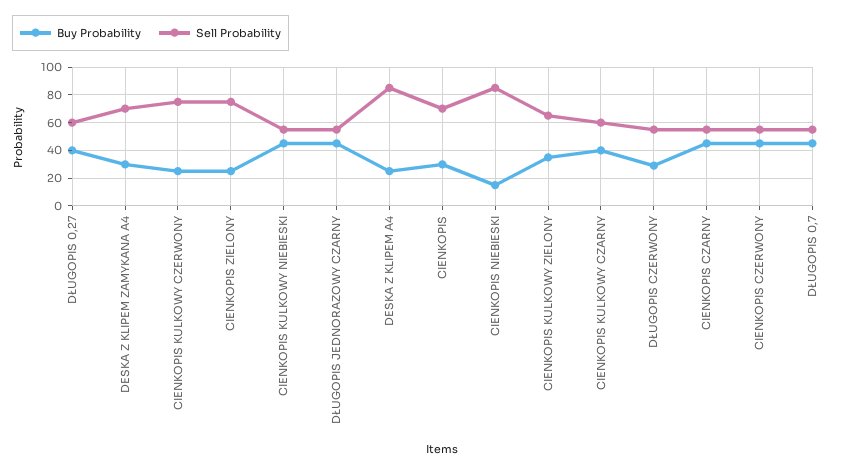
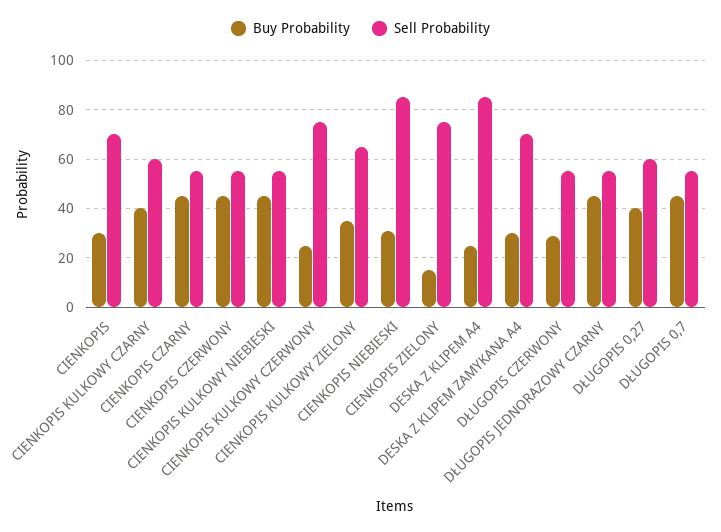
  {
    "Buy Probability": {
      "DŁUGOPIS 0,27": 40,
      "DESKA Z KLIPEM ZAMYKANA A4": 30,
      "CIENKOPIS KULKOWY CZERWONY": 25,
-     "CIENKOPIS ZIELONY": 25,
+     "CIENKOPIS ZIELONY": 15,
      "CIENKOPIS KULKOWY NIEBIESKI": 45,
      "DŁUGOPIS JEDNORAZOWY CZARNY": 45,
      "DESKA Z KLIPEM A4": 25,
      "CIENKOPIS": 30,
-     "CIENKOPIS NIEBIESKI": 15,
+     "CIENKOPIS NIEBIESKI": 30,
      "CIENKOPIS KULKOWY ZIELONY": 35,
      "CIENKOPIS KULKOWY CZARNY": 40,
      "DŁUGOPIS CZERWONY": 30,
      "CIENKOPIS CZARNY": 45,
      "CIENKOPIS CZERWONY": 45,
      "DŁUGOPIS 0,7": 45
    },
    "Sell Probability": {
      "DŁUGOPIS 0,27": 60,
      "DESKA Z KLIPEM ZAMYKANA A4": 70,
      "CIENKOPIS KULKOWY CZERWONY": 75,
      "CIENKOPIS ZIELONY": 75,
      "CIENKOPIS KULKOWY NIEBIESKI": 55,
      "DŁUGOPIS JEDNORAZOWY CZARNY": 55,
      "DESKA Z KLIPEM A4": 85,
      "CIENKOPIS": 70,
      "CIENKOPIS NIEBIESKI": 85,
      "CIENKOPIS KULKOWY ZIELONY": 65,
      "CIENKOPIS KULKOWY CZARNY": 60,
      "DŁUGOPIS CZERWONY": 55,
      "CIENKOPIS CZARNY": 55,
      "CIENKOPIS CZERWONY": 55,
      "DŁUGOPIS 0,7": 55
    }
  }

